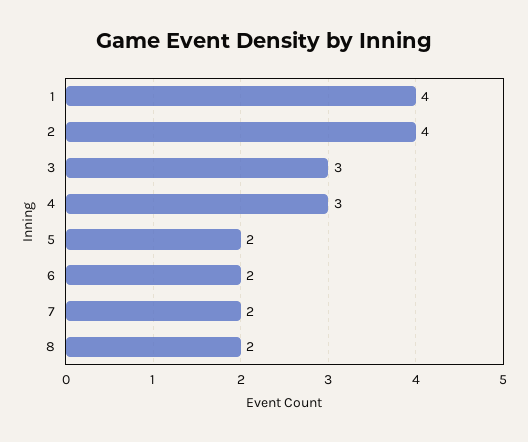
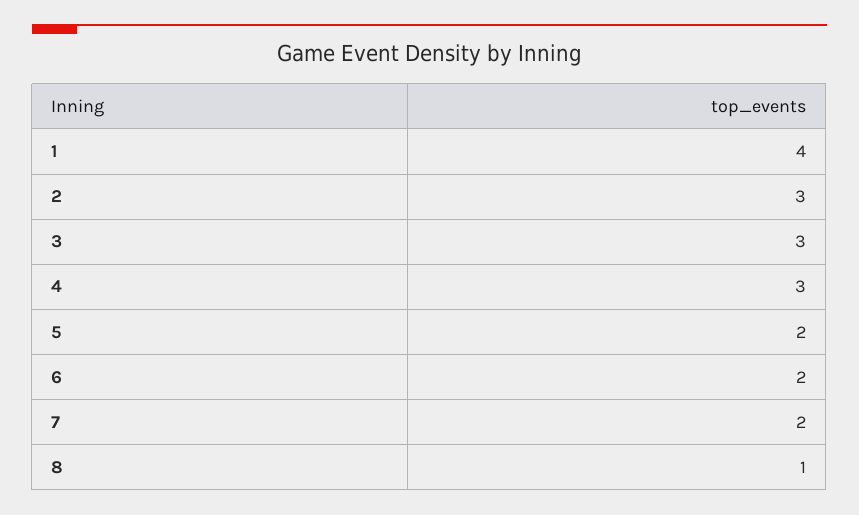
  {
    "1": 4,
-   "2": 4,
+   "2": 3,
    "3": 3,
    "4": 3,
    "5": 2,
    "6": 2,
    "7": 2,
-   "8": 2
+   "8": 1
  }

